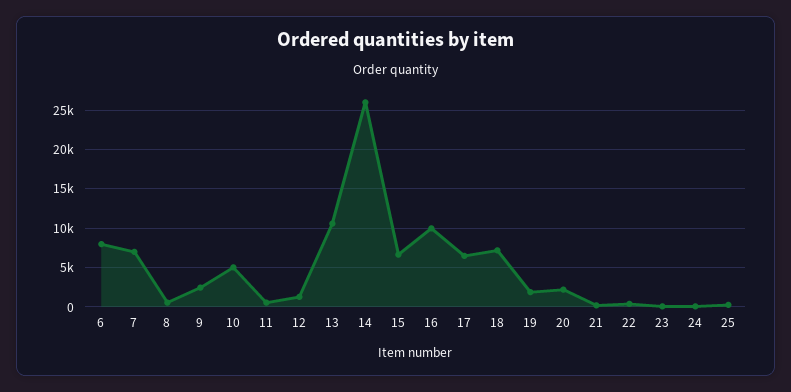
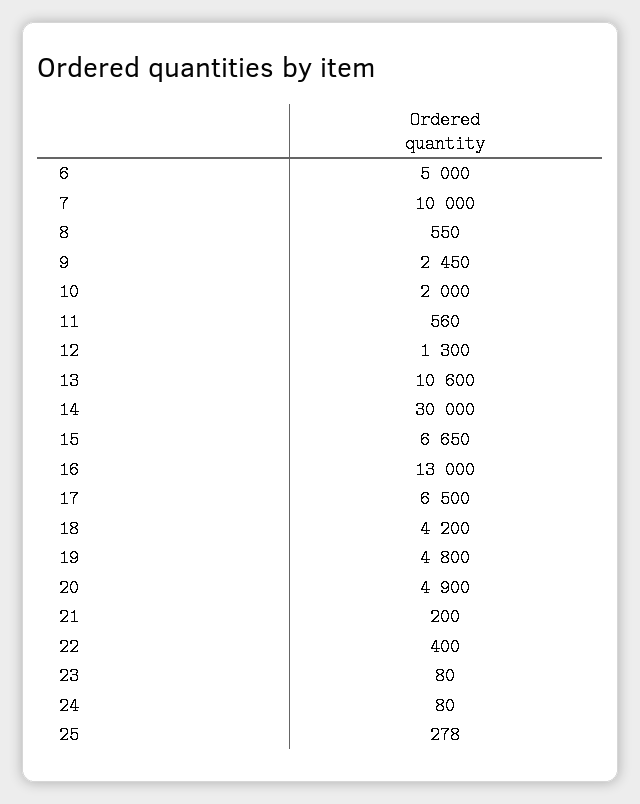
  {
-   "6": 8000,
+   "6": 5000,
-   "7": 7000,
+   "7": 10000,
    "8": 550,
    "9": 2450,
-   "10": 5000,
+   "10": 2000,
    "11": 560,
    "12": 1300,
    "13": 10600,
-   "14": 26000,
+   "14": 30000,
    "15": 6650,
-   "16": 10000,
+   "16": 13000,
    "17": 6500,
-   "18": 7000,
+   "18": 4200,
-   "19": 2000,
+   "19": 4800,
-   "20": 2000,
+   "20": 4900,
    "21": 200,
    "22": 400,
    "23": 80,
    "24": 80,
    "25": 278
  }

